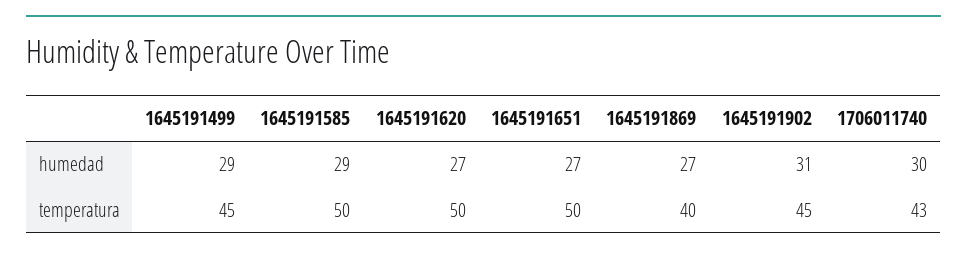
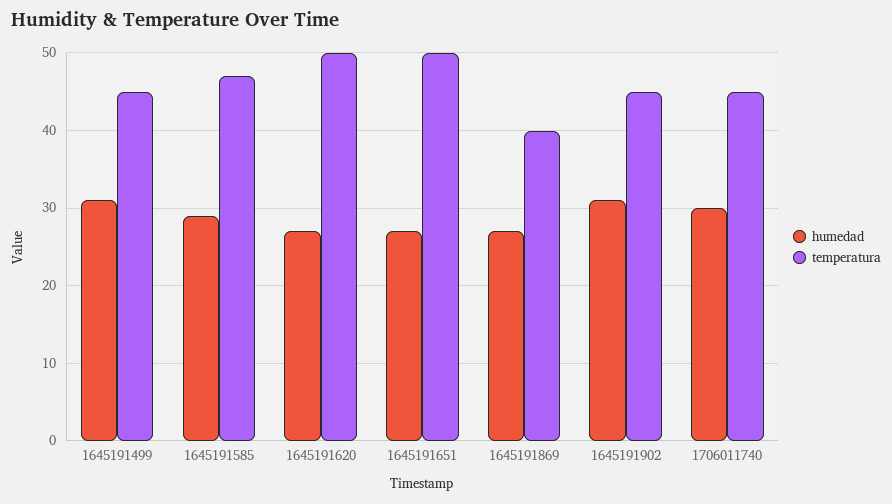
  {
    "humedad": {
-     "1645191499": 29,
+     "1645191499": 31,
      "1645191585": 29,
      "1645191620": 27,
      "1645191651": 27,
      "1645191869": 27,
      "1645191902": 31,
      "1706011740": 30
    },
    "temperatura": {
      "1645191499": 45,
-     "1645191585": 50,
+     "1645191585": 47,
      "1645191620": 50,
      "1645191651": 50,
      "1645191869": 40,
      "1645191902": 45,
-     "1706011740": 43
+     "1706011740": 45
    }
  }

